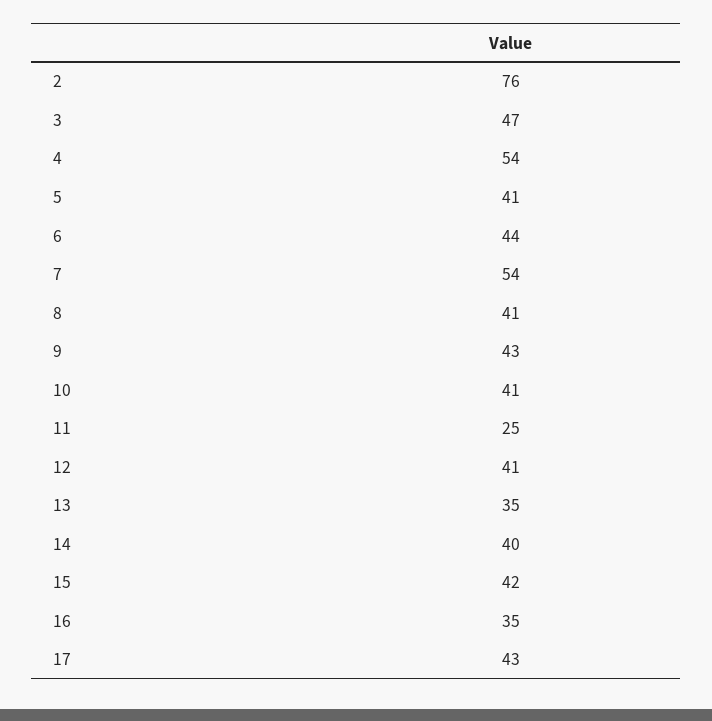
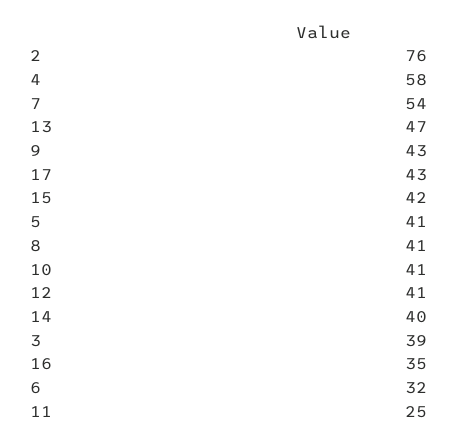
  {
    "2": 76,
-   "3": 47,
+   "3": 39,
-   "4": 54,
+   "4": 58,
    "5": 41,
-   "6": 44,
+   "6": 32,
    "7": 54,
    "8": 41,
    "9": 43,
    "10": 41,
    "11": 25,
    "12": 41,
-   "13": 35,
+   "13": 47,
    "14": 40,
    "15": 42,
    "16": 35,
    "17": 43
  }

